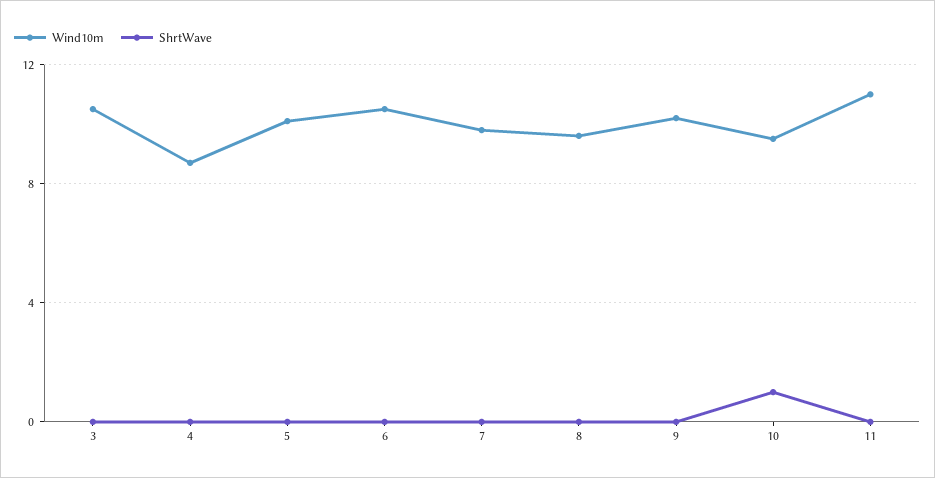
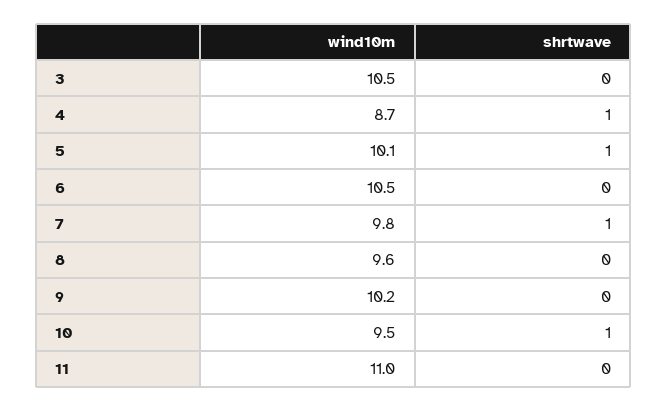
  {
    "Wind10m": {
      "3": 10.5,
      "4": 8.7,
      "5": 10.1,
      "6": 10.5,
      "7": 9.8,
      "8": 9.6,
      "9": 10.2,
      "10": 9.5,
      "11": 11
    },
    "ShrtWave": {
      "3": 0,
-     "4": 0,
+     "4": 1,
-     "5": 0,
+     "5": 1,
      "6": 0,
-     "7": 0,
+     "7": 1,
      "8": 0,
      "9": 0,
      "10": 1,
      "11": 0
    }
  }

